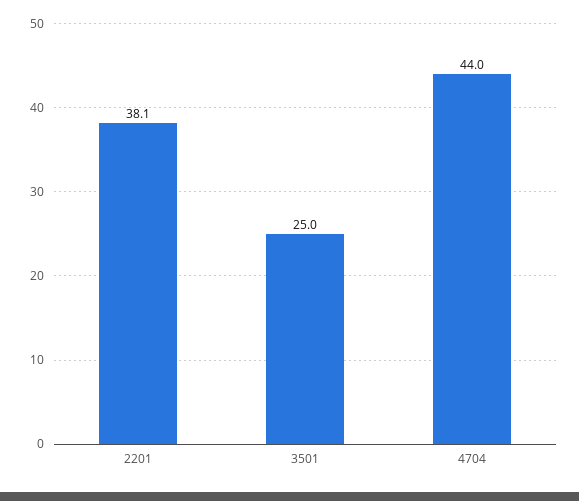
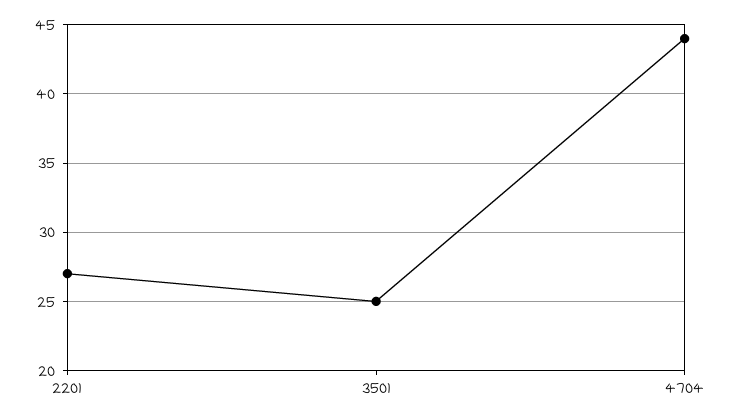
  {
-   "2201": 38.1,
+   "2201": 27,
    "3501": 25,
    "4704": 44
  }

